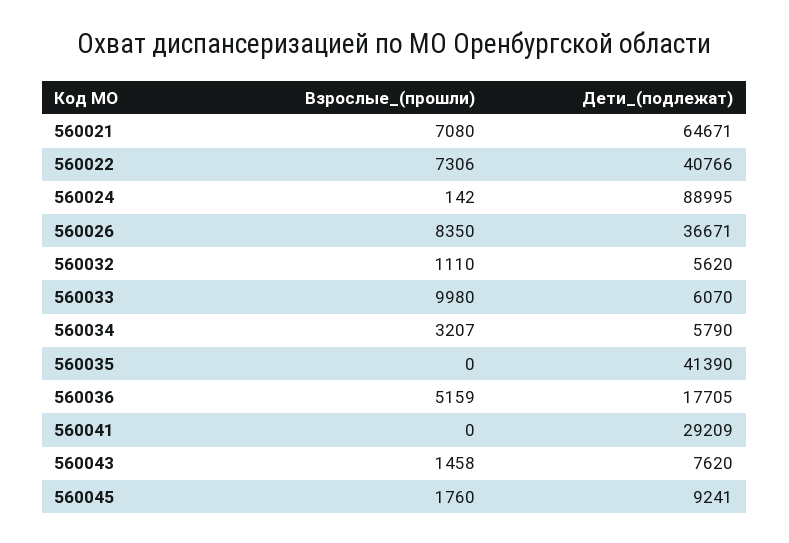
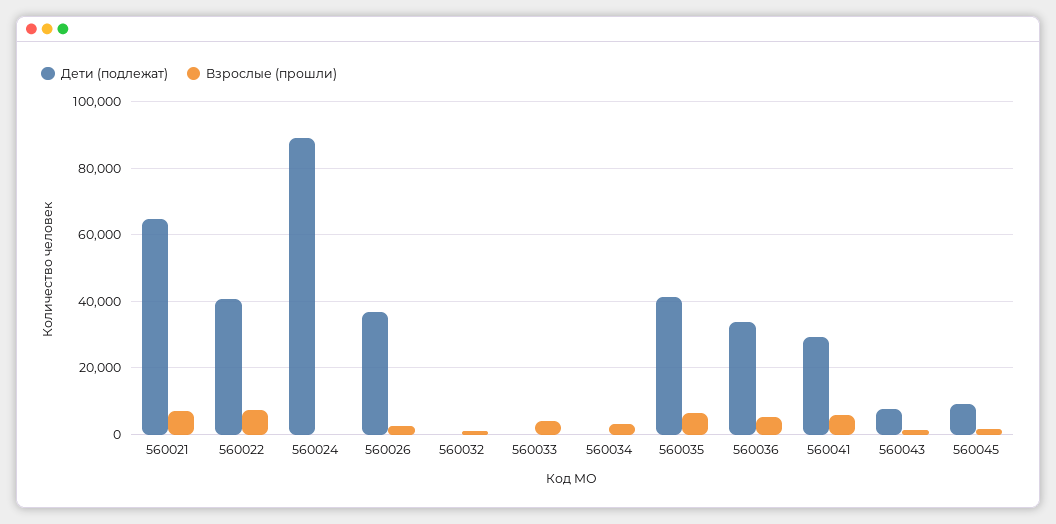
  {
    "Взрослые_(прошли)": {
      "560021": 7080,
      "560022": 7306,
      "560024": 142,
-     "560026": 8350,
+     "560026": 2000,
      "560032": 1110,
-     "560033": 9980,
+     "560033": 4000,
      "560034": 3207,
-     "560035": 0,
+     "560035": 6000,
      "560036": 5159,
-     "560041": 0,
+     "560041": 6000,
      "560043": 1458,
      "560045": 1760
    },
    "Дети_(подлежат)": {
      "560021": 64671,
      "560022": 40766,
      "560024": 88995,
      "560026": 36671,
-     "560032": 5620,
+     "560032": 0,
-     "560033": 6070,
+     "560033": 0,
-     "560034": 5790,
+     "560034": 0,
      "560035": 41390,
-     "560036": 17705,
+     "560036": 34000,
      "560041": 29209,
      "560043": 7620,
      "560045": 9241
    }
  }

